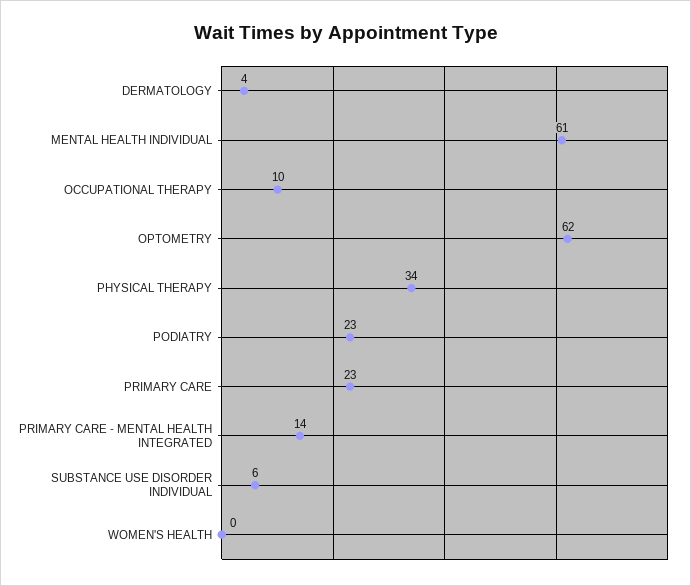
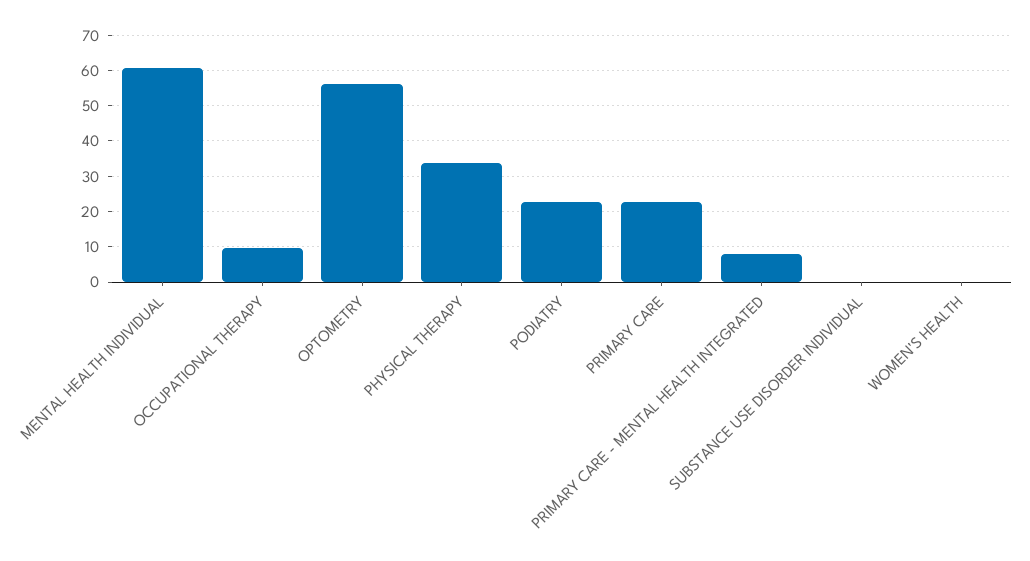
  {
-   "DERMATOLOGY": 4,
    "MENTAL HEALTH INDIVIDUAL": 61,
    "OCCUPATIONAL THERAPY": 10,
-   "OPTOMETRY": 62,
+   "OPTOMETRY": 56,
    "PHYSICAL THERAPY": 34,
    "PODIATRY": 23,
    "PRIMARY CARE": 23,
-   "PRIMARY CARE - MENTAL HEALTH INTEGRATED": 14,
+   "PRIMARY CARE - MENTAL HEALTH INTEGRATED": 8,
-   "SUBSTANCE USE DISORDER INDIVIDUAL": 6,
+   "SUBSTANCE USE DISORDER INDIVIDUAL": 0,
    "WOMEN'S HEALTH": 0
  }

